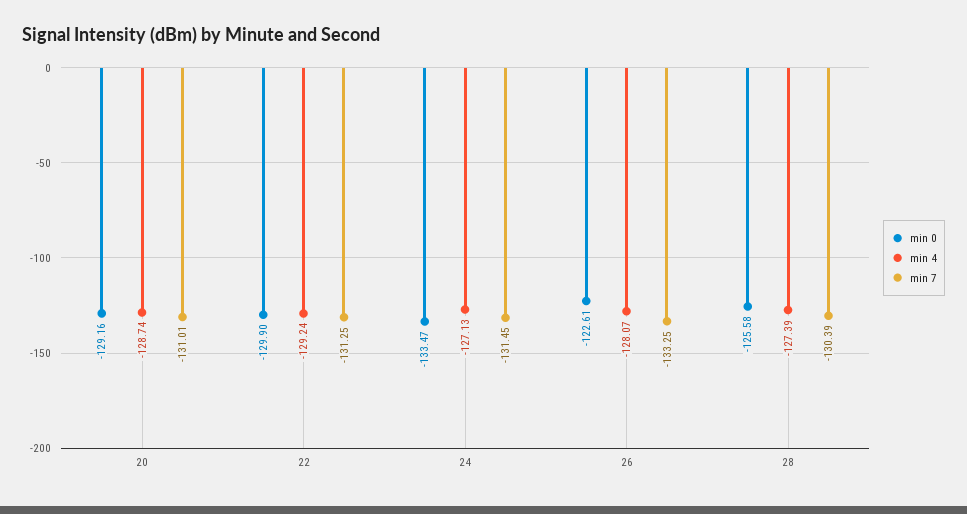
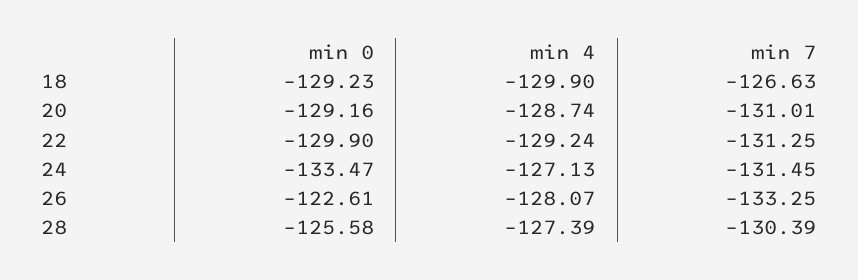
  {
    "min 0": {
      "20": -129.16,
      "22": -129.9,
      "24": -133.47,
      "26": -122.61,
-     "28": -125.58
+     "28": -125.58,
+     "18": -129.23
    },
    "min 4": {
      "20": -128.74,
      "22": -129.24,
      "24": -127.13,
      "26": -128.07,
-     "28": -127.39
+     "28": -127.39,
+     "18": -129.9
    },
    "min 7": {
      "20": -131.01,
      "22": -131.25,
      "24": -131.45,
      "26": -133.25,
-     "28": -130.39
+     "28": -130.39,
+     "18": -126.63
    }
  }

